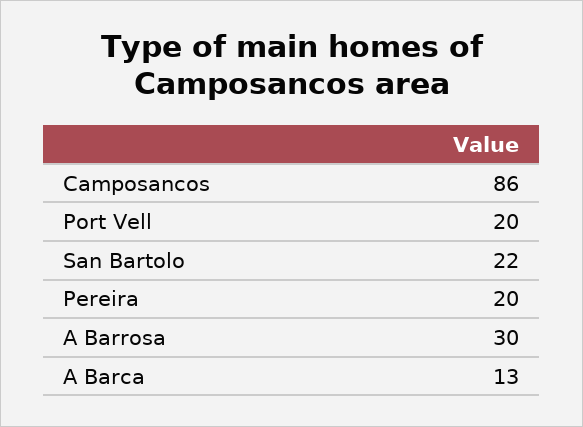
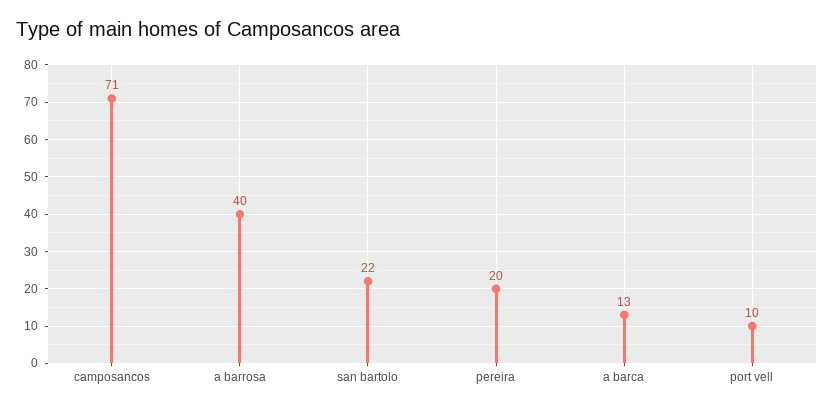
  {
-   "Camposancos": 86,
+   "Camposancos": 71,
-   "Port Vell": 20,
+   "Port Vell": 10,
    "San Bartolo": 22,
    "Pereira": 20,
-   "A Barrosa": 30,
+   "A Barrosa": 40,
    "A Barca": 13
  }

